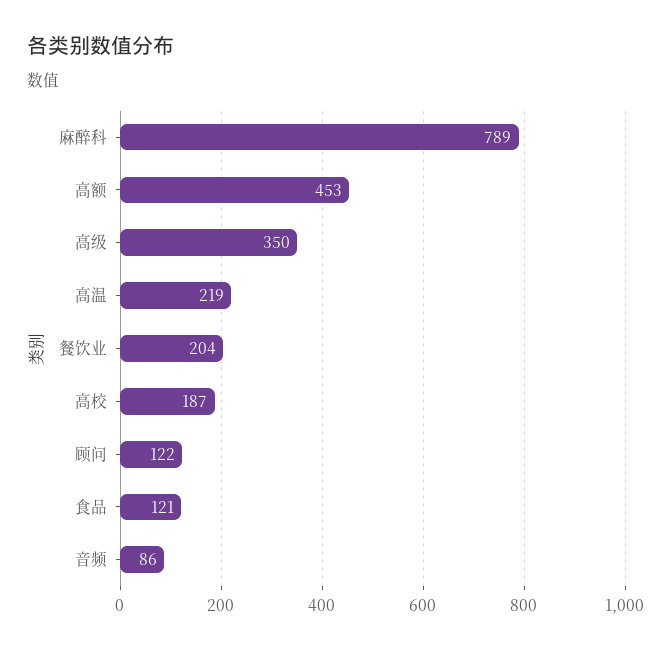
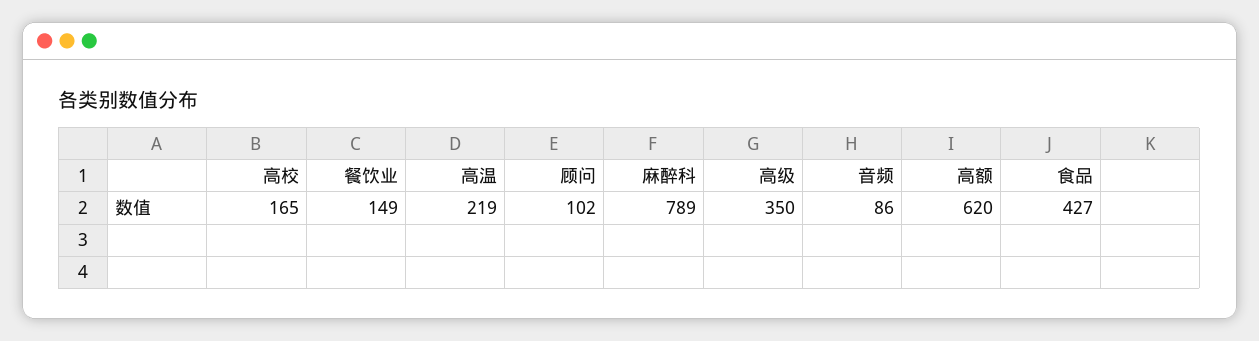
  {
    "麻醉科": 789,
-   "高额": 453,
+   "高额": 620,
    "高级": 350,
    "高温": 219,
-   "餐饮业": 204,
+   "餐饮业": 149,
-   "高校": 187,
+   "高校": 165,
-   "顾问": 122,
+   "顾问": 102,
-   "食品": 121,
+   "食品": 427,
    "音频": 86
  }

